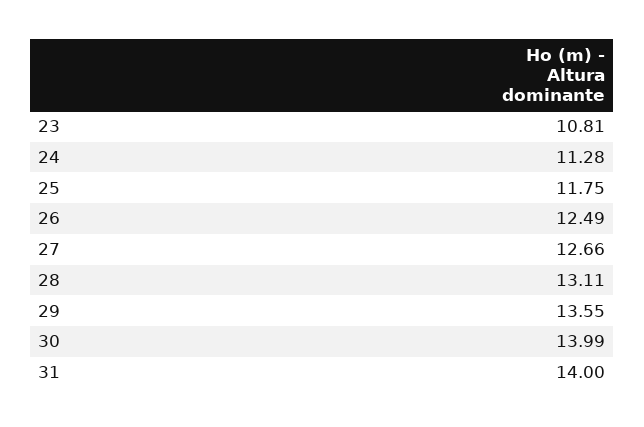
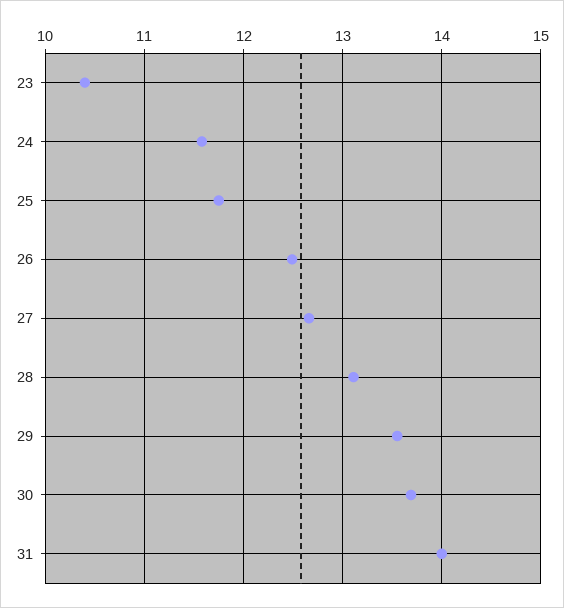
  {
-   "23": 10.81,
+   "23": 10.4,
-   "24": 11.28,
+   "24": 11.6,
    "25": 11.75,
    "26": 12.49,
    "27": 12.66,
    "28": 13.11,
    "29": 13.55,
-   "30": 13.99,
+   "30": 13.7,
    "31": 14
  }

